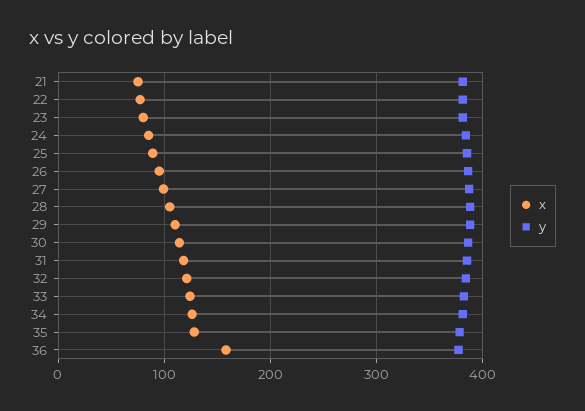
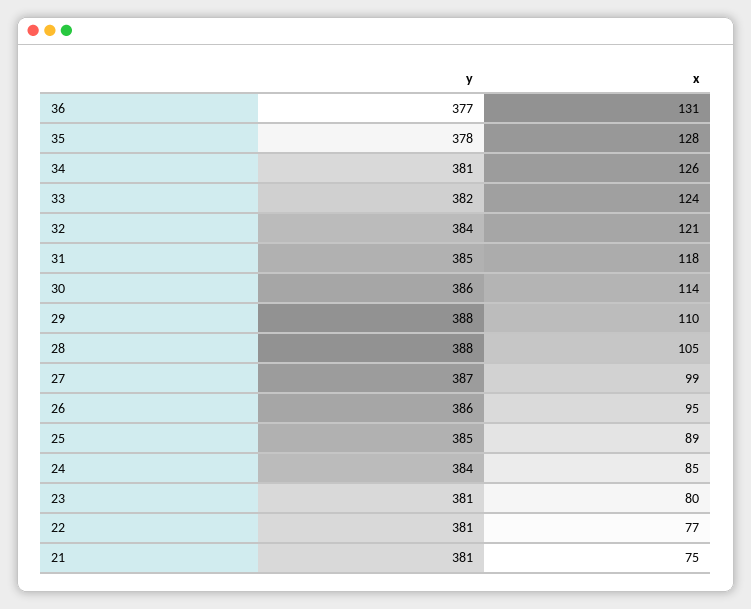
  {
    "x": {
      "21": 75,
      "22": 77,
      "23": 80,
      "24": 85,
      "25": 89,
      "26": 95,
      "27": 99,
      "28": 105,
      "29": 110,
      "30": 114,
      "31": 118,
      "32": 121,
      "33": 124,
      "34": 126,
      "35": 128,
-     "36": 160
+     "36": 131
    },
    "y": {
      "21": 381,
      "22": 381,
      "23": 381,
      "24": 384,
      "25": 385,
      "26": 386,
      "27": 387,
      "28": 388,
      "29": 388,
      "30": 386,
      "31": 385,
      "32": 384,
      "33": 382,
      "34": 381,
      "35": 378,
      "36": 377
    }
  }

